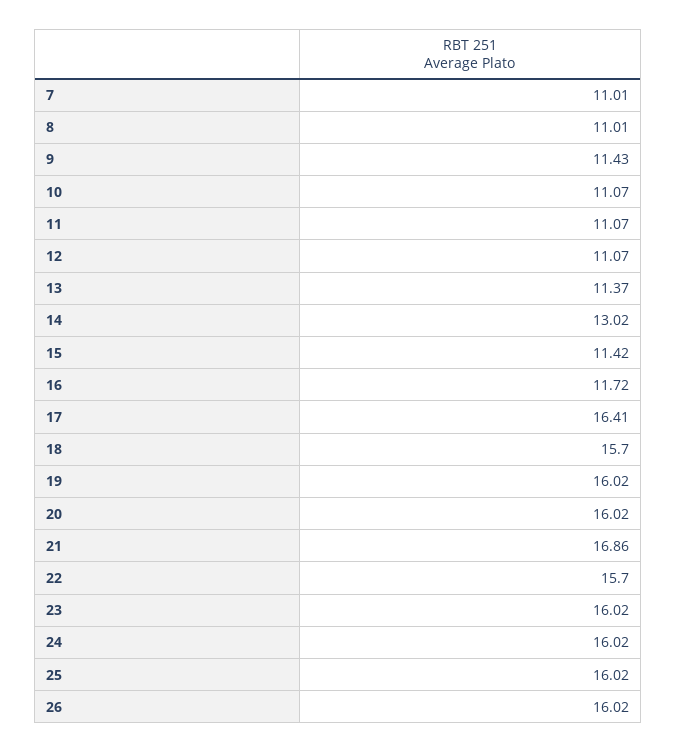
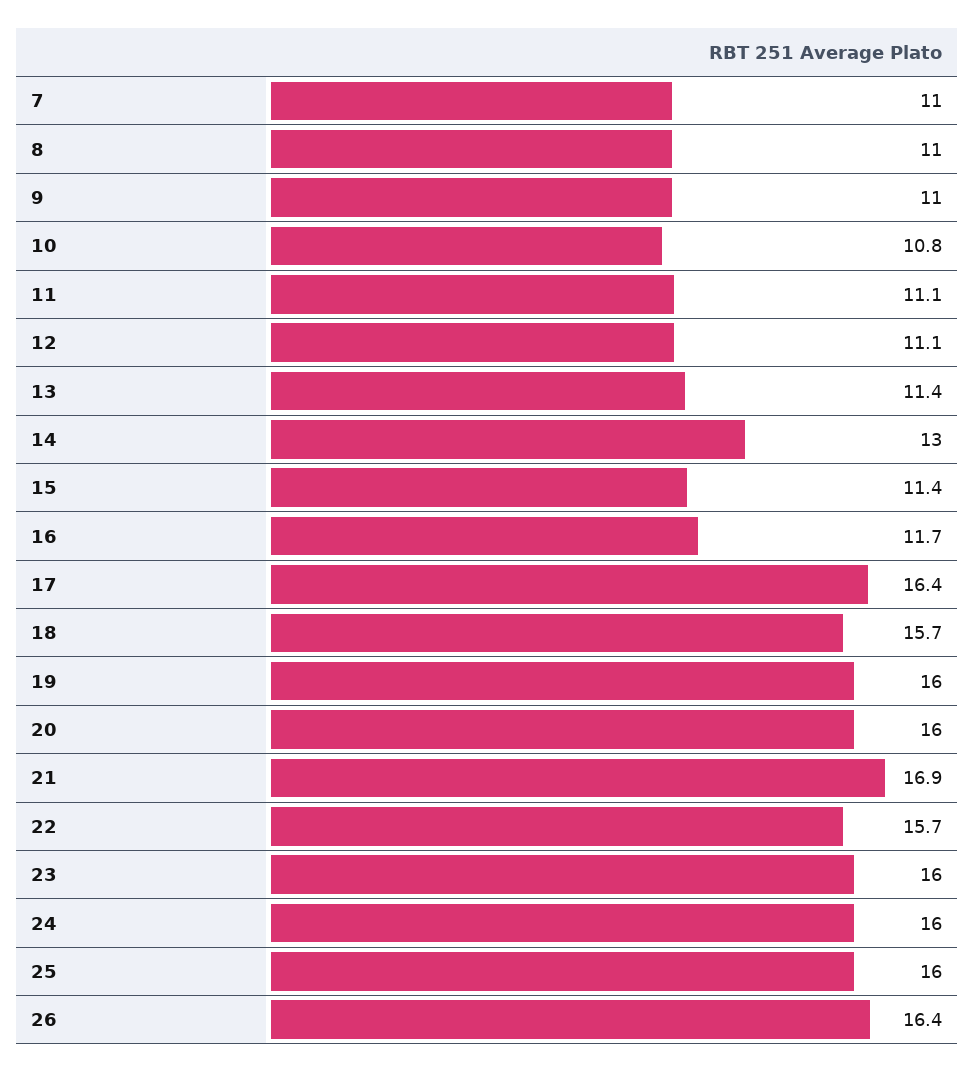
  {
    "7": 11.01,
    "8": 11.01,
-   "9": 11.43,
+   "9": 11,
-   "10": 11.07,
+   "10": 10.8,
    "11": 11.07,
    "12": 11.07,
    "13": 11.37,
    "14": 13.02,
    "15": 11.42,
    "16": 11.72,
    "17": 16.41,
    "18": 15.7,
    "19": 16.02,
    "20": 16.02,
    "21": 16.86,
    "22": 15.7,
    "23": 16.02,
    "24": 16.02,
    "25": 16.02,
-   "26": 16.02
+   "26": 16.4
  }

